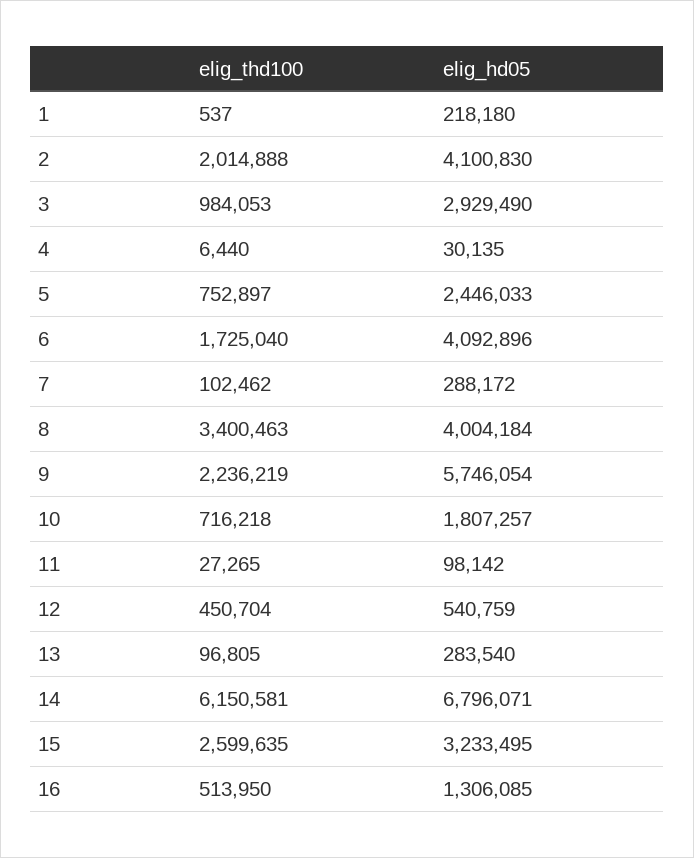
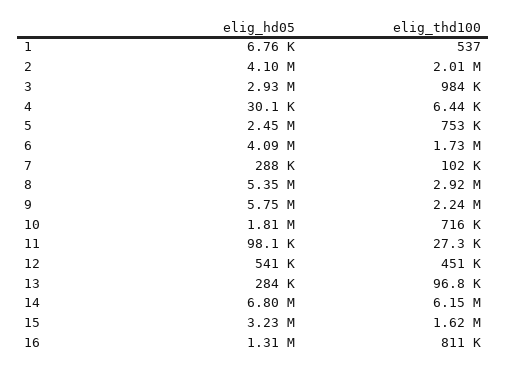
  {
    "elig_thd100": {
      "1": 537,
      "2": 2014888,
      "3": 984053,
      "4": 6440,
      "5": 752897,
      "6": 1725040,
      "7": 102462,
-     "8": 3400463,
+     "8": 2920000,
      "9": 2236219,
      "10": 716218,
      "11": 27265,
      "12": 450704,
      "13": 96805,
      "14": 6150581,
-     "15": 2599635,
+     "15": 1620000,
-     "16": 513950
+     "16": 811000
    },
    "elig_hd05": {
-     "1": 218180,
+     "1": 6760,
      "2": 4100830,
      "3": 2929490,
      "4": 30135,
      "5": 2446033,
      "6": 4092896,
      "7": 288172,
-     "8": 4004184,
+     "8": 5350000,
      "9": 5746054,
      "10": 1807257,
      "11": 98142,
      "12": 540759,
      "13": 283540,
      "14": 6796071,
      "15": 3233495,
      "16": 1306085
    }
  }

